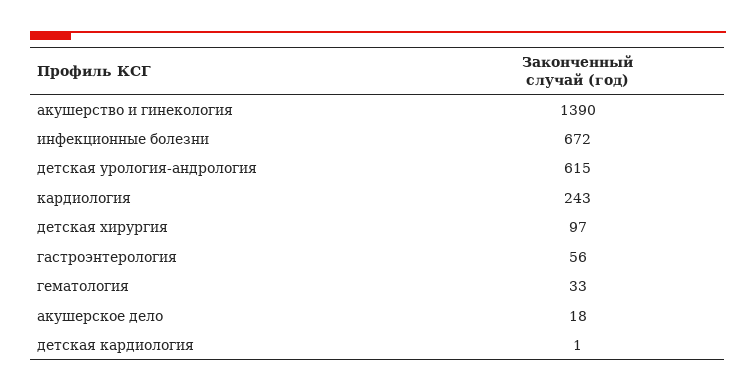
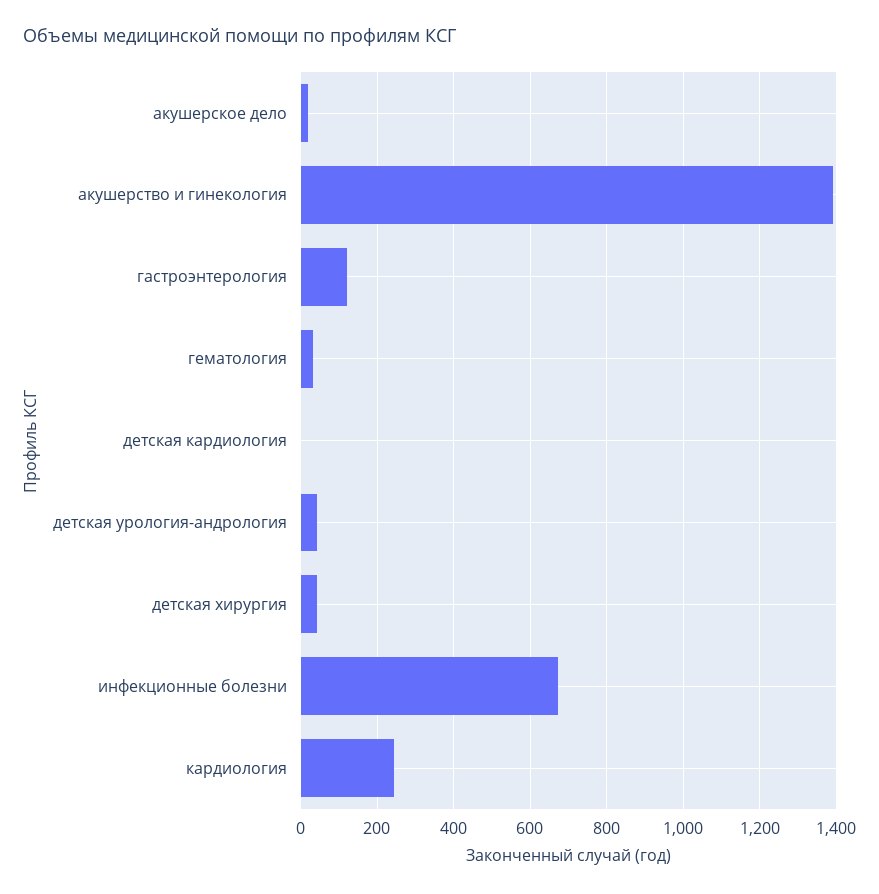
  {
    "акушерство и гинекология": 1390,
    "инфекционные болезни": 672,
-   "детская урология-андрология": 615,
+   "детская урология-андрология": 40,
    "кардиология": 243,
-   "детская хирургия": 97,
+   "детская хирургия": 40,
-   "гастроэнтерология": 56,
+   "гастроэнтерология": 120,
    "гематология": 33,
    "акушерское дело": 18,
    "детская кардиология": 1
  }

